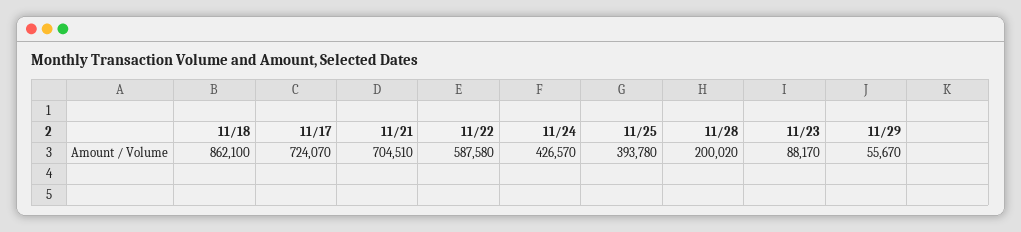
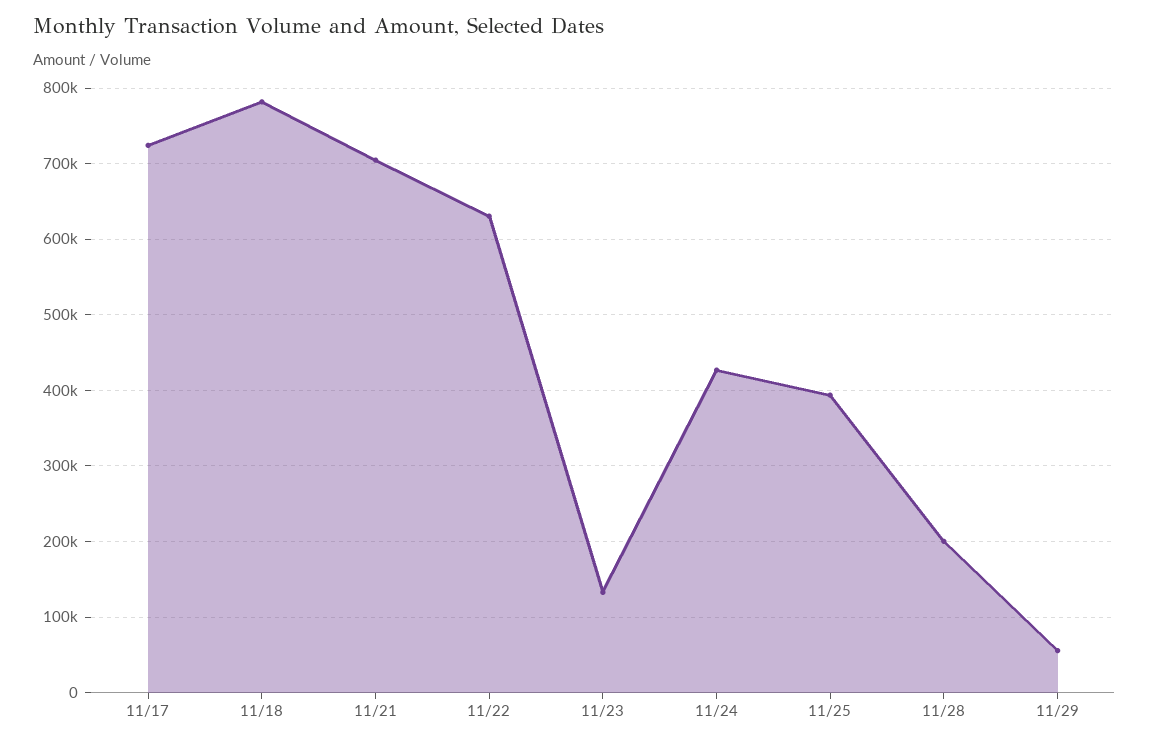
  {
-   "11/18": 862100,
+   "11/18": 780000,
    "11/17": 724070,
    "11/21": 704510,
-   "11/22": 587580,
+   "11/22": 630000,
    "11/24": 426570,
    "11/25": 393780,
    "11/28": 200020,
-   "11/23": 88170,
+   "11/23": 130000,
    "11/29": 55670
  }

